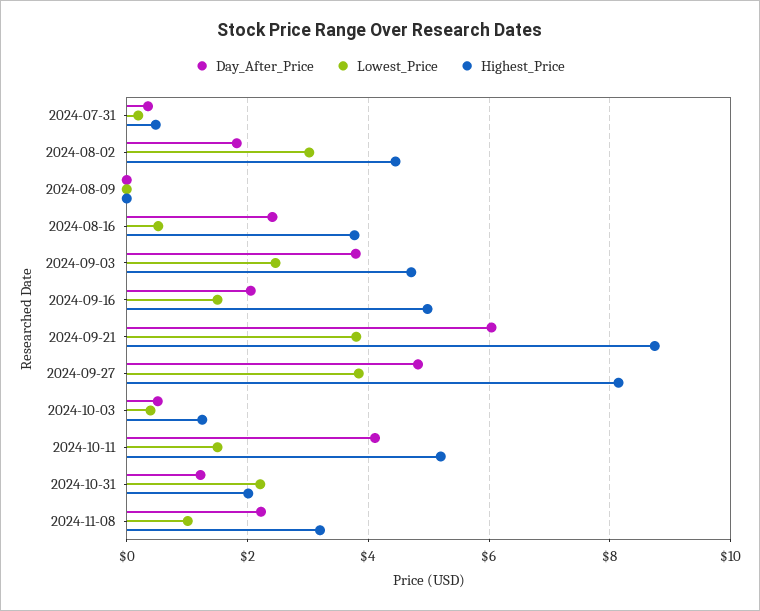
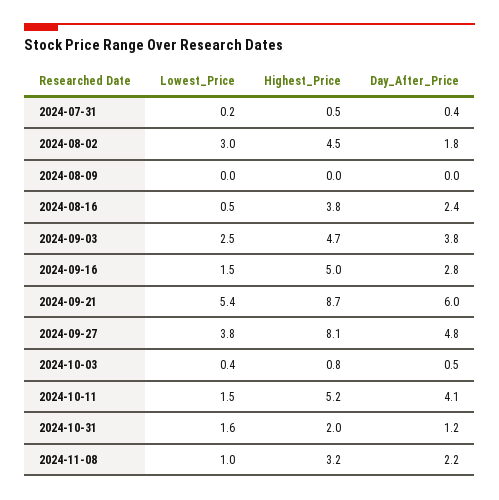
  {
    "Day_After_Price": {
      "2024-07-31": 0.4,
      "2024-08-02": 1.8,
      "2024-08-09": 0,
      "2024-08-16": 2.4,
      "2024-09-03": 3.8,
-     "2024-09-16": 2,
+     "2024-09-16": 2.8,
      "2024-09-21": 6,
      "2024-09-27": 4.8,
      "2024-10-03": 0.5,
      "2024-10-11": 4.1,
      "2024-10-31": 1.2,
      "2024-11-08": 2.2
    },
    "Lowest_Price": {
      "2024-07-31": 0.2,
      "2024-08-02": 3,
      "2024-08-09": 0,
      "2024-08-16": 0.5,
      "2024-09-03": 2.5,
      "2024-09-16": 1.5,
-     "2024-09-21": 3.8,
+     "2024-09-21": 5.4,
      "2024-09-27": 3.8,
      "2024-10-03": 0.4,
      "2024-10-11": 1.5,
-     "2024-10-31": 2.2,
+     "2024-10-31": 1.6,
      "2024-11-08": 1
    },
    "Highest_Price": {
      "2024-07-31": 0.5,
      "2024-08-02": 4.5,
      "2024-08-09": 0,
      "2024-08-16": 3.8,
      "2024-09-03": 4.7,
      "2024-09-16": 5,
      "2024-09-21": 8.7,
      "2024-09-27": 8.1,
-     "2024-10-03": 1.2,
+     "2024-10-03": 0.8,
      "2024-10-11": 5.2,
      "2024-10-31": 2,
      "2024-11-08": 3.2
    }
  }

